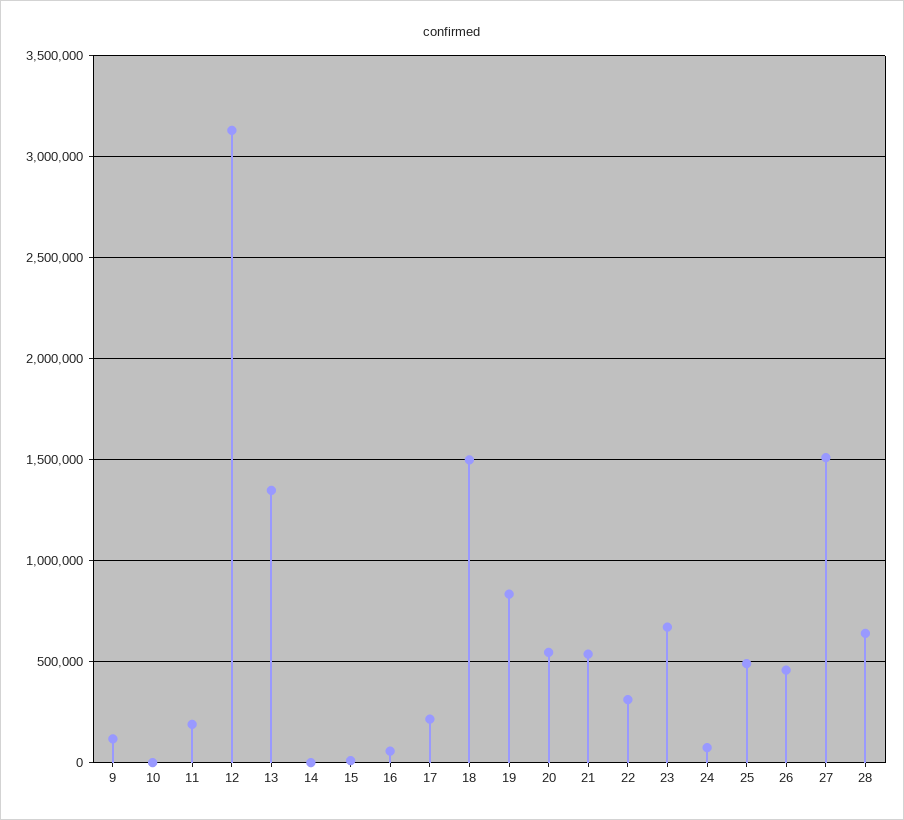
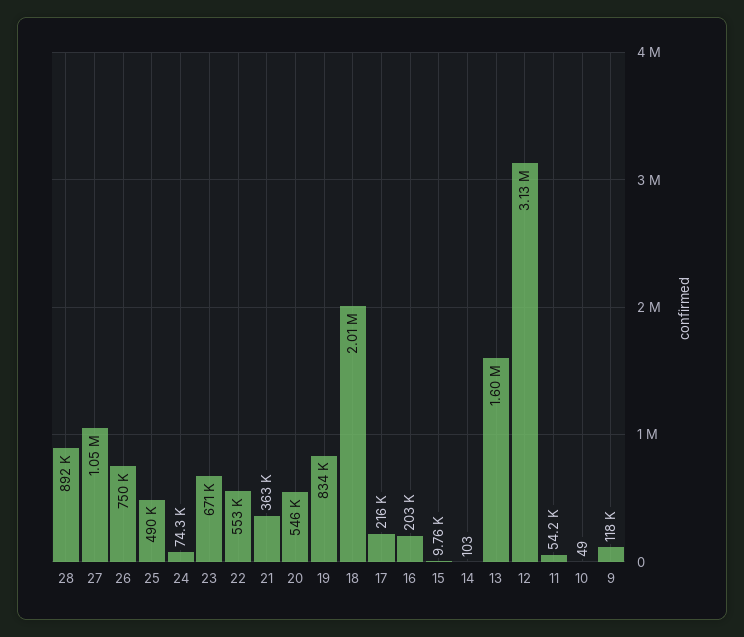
  {
    "9": 118000,
    "10": 49,
-   "11": 200000,
+   "11": 54200,
    "12": 3130000,
-   "13": 1350000,
+   "13": 1600000,
    "14": 103,
    "15": 9760,
-   "16": 50000,
+   "16": 203000,
    "17": 216000,
-   "18": 1500000,
+   "18": 2010000,
    "19": 834000,
    "20": 546000,
-   "21": 550000,
+   "21": 363000,
-   "22": 300000,
+   "22": 553000,
    "23": 671000,
    "24": 74300,
    "25": 490000,
-   "26": 450000,
+   "26": 750000,
-   "27": 1500000,
+   "27": 1050000,
-   "28": 650000
+   "28": 892000
  }

